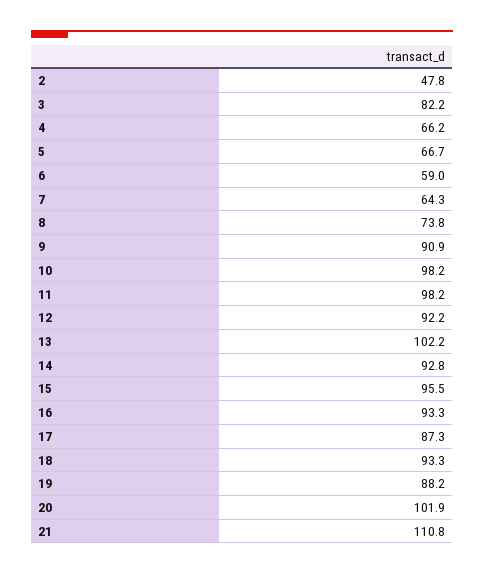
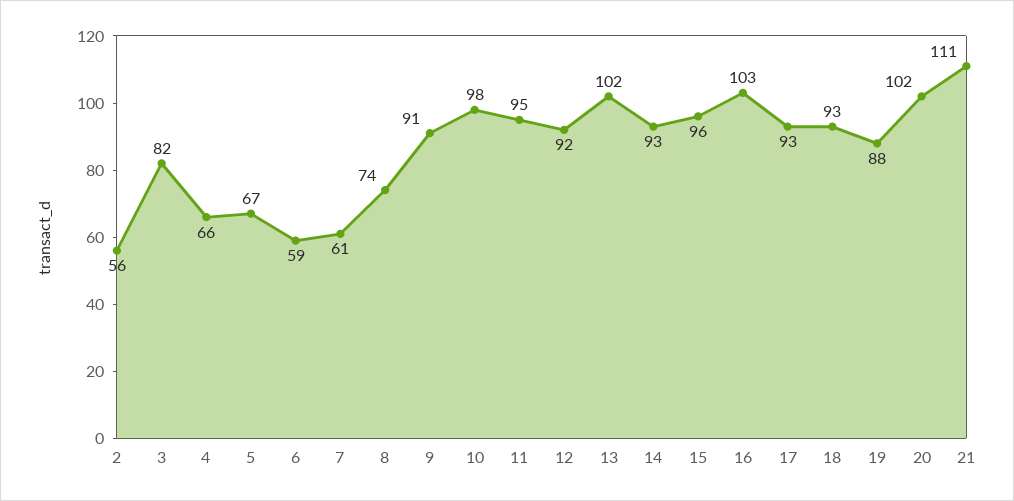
  {
-   "2": 47.8,
+   "2": 56,
    "3": 82.2,
    "4": 66.2,
    "5": 66.7,
    "6": 59,
-   "7": 64.3,
+   "7": 61,
    "8": 73.8,
    "9": 90.9,
    "10": 98.2,
-   "11": 98.2,
+   "11": 95,
    "12": 92.2,
    "13": 102.2,
    "14": 92.8,
    "15": 95.5,
-   "16": 93.3,
+   "16": 103,
-   "17": 87.3,
+   "17": 93,
    "18": 93.3,
    "19": 88.2,
    "20": 101.9,
    "21": 110.8
  }

